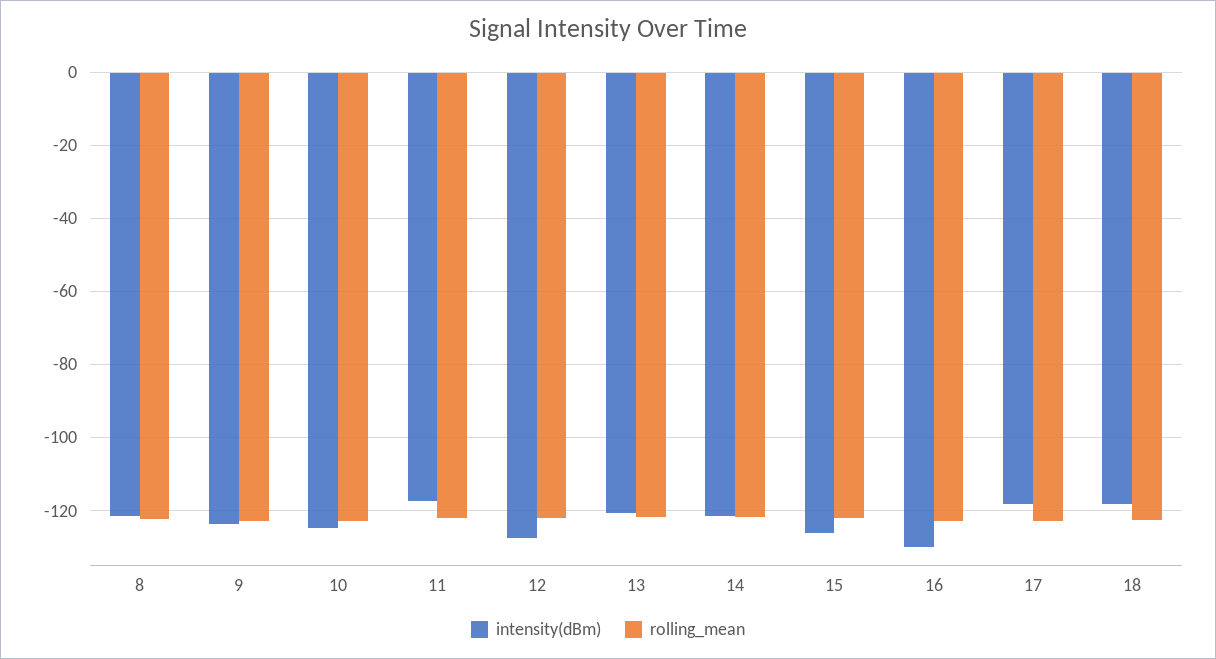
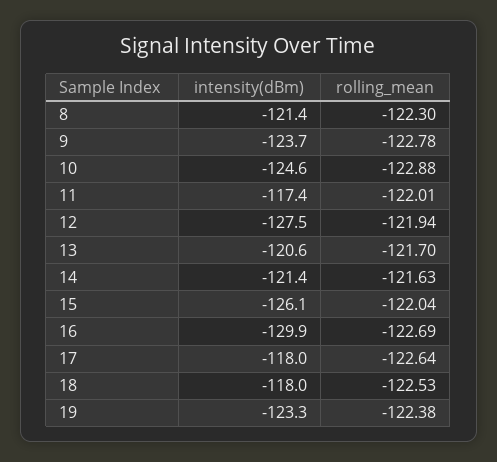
  {
    "intensity(dBm)": {
      "8": -121.4,
      "9": -123.7,
      "10": -124.6,
      "11": -117.4,
      "12": -127.5,
      "13": -120.6,
      "14": -121.4,
      "15": -126.1,
      "16": -129.9,
      "17": -118,
-     "18": -118
+     "18": -118,
+     "19": -123.3
    },
    "rolling_mean": {
      "8": -122.3,
      "9": -122.78,
      "10": -122.88,
      "11": -122.01,
      "12": -121.94,
      "13": -121.7,
      "14": -121.63,
      "15": -122.04,
      "16": -122.69,
      "17": -122.64,
-     "18": -122.53
+     "18": -122.53,
+     "19": -122.38
    }
  }

